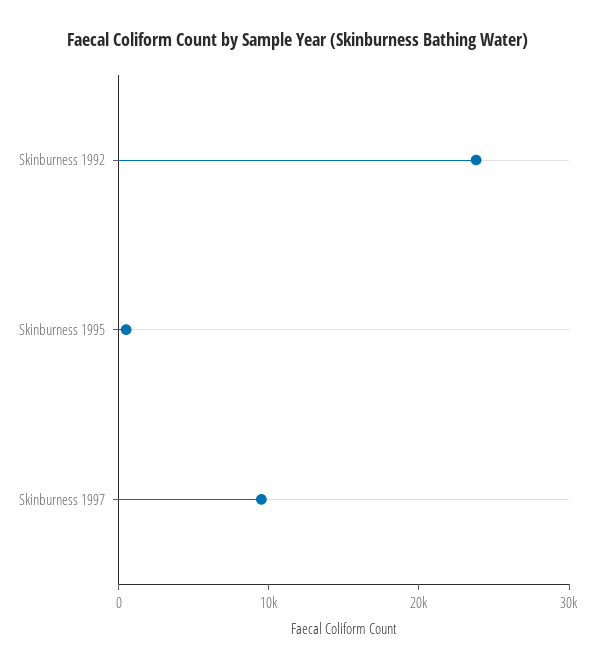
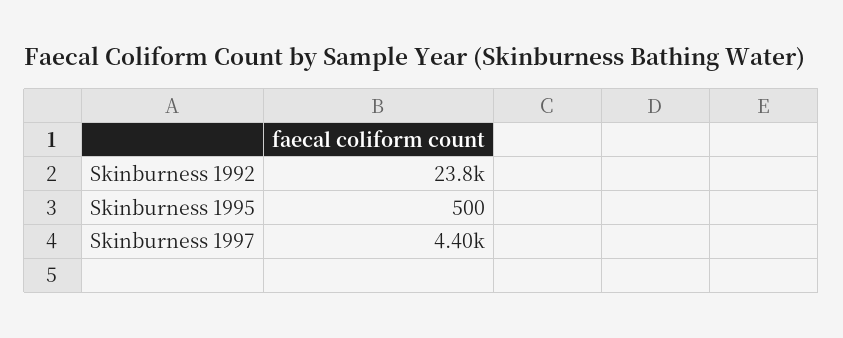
  {
    "Skinburness 1992": 23800,
    "Skinburness 1995": 500,
-   "Skinburness 1997": 10000
+   "Skinburness 1997": 4400
  }

